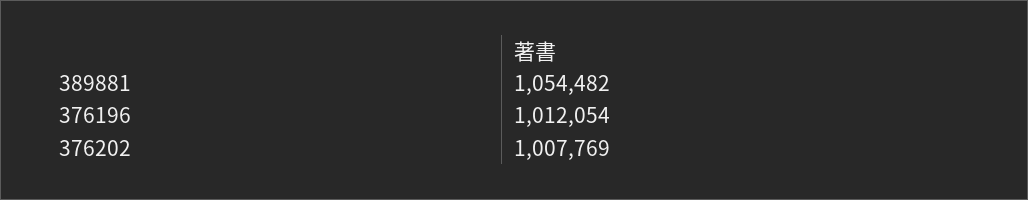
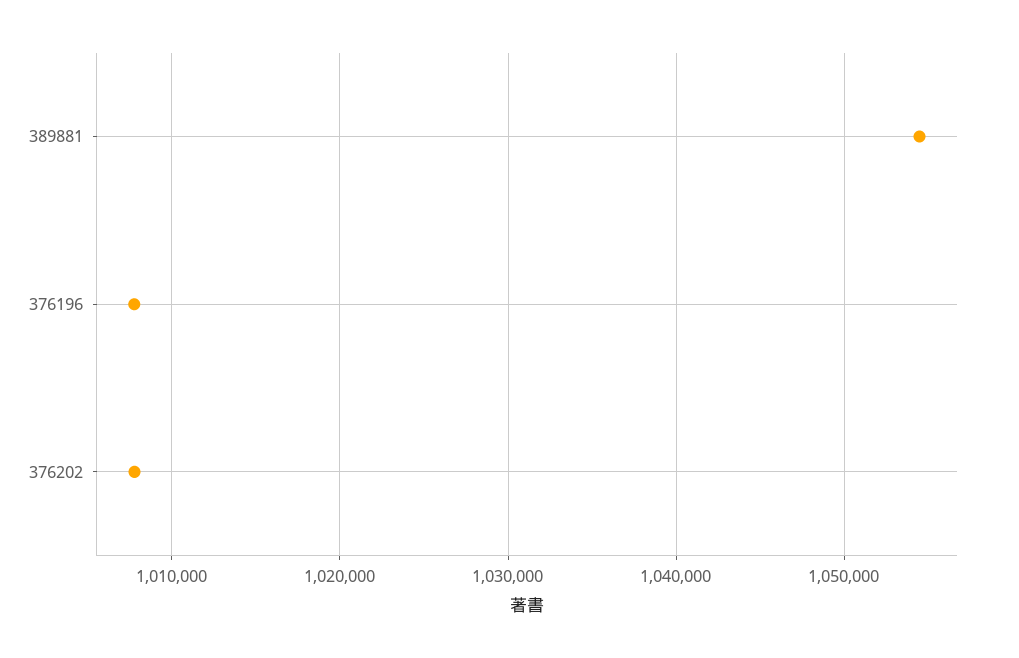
  {
    "389881": 1054482,
-   "376196": 1012054,
+   "376196": 1008000,
    "376202": 1007769
  }

